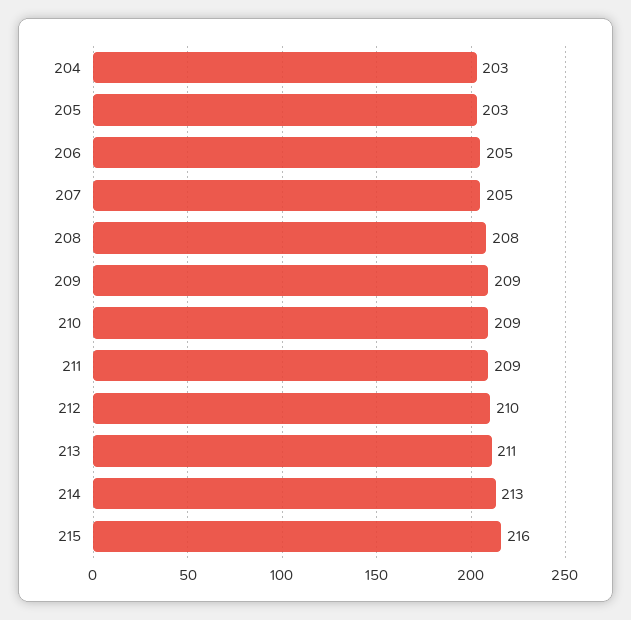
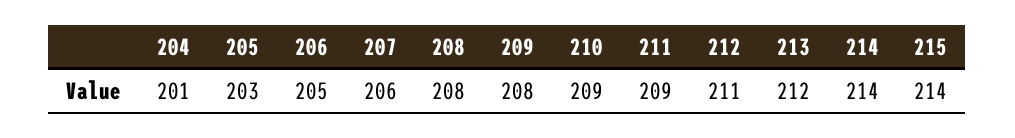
  {
-   "204": 203,
+   "204": 201,
    "205": 203,
    "206": 205,
-   "207": 205,
+   "207": 206,
    "208": 208,
-   "209": 209,
+   "209": 208,
    "210": 209,
    "211": 209,
-   "212": 210,
+   "212": 211,
-   "213": 211,
+   "213": 212,
-   "214": 213,
+   "214": 214,
-   "215": 216
+   "215": 214
  }

